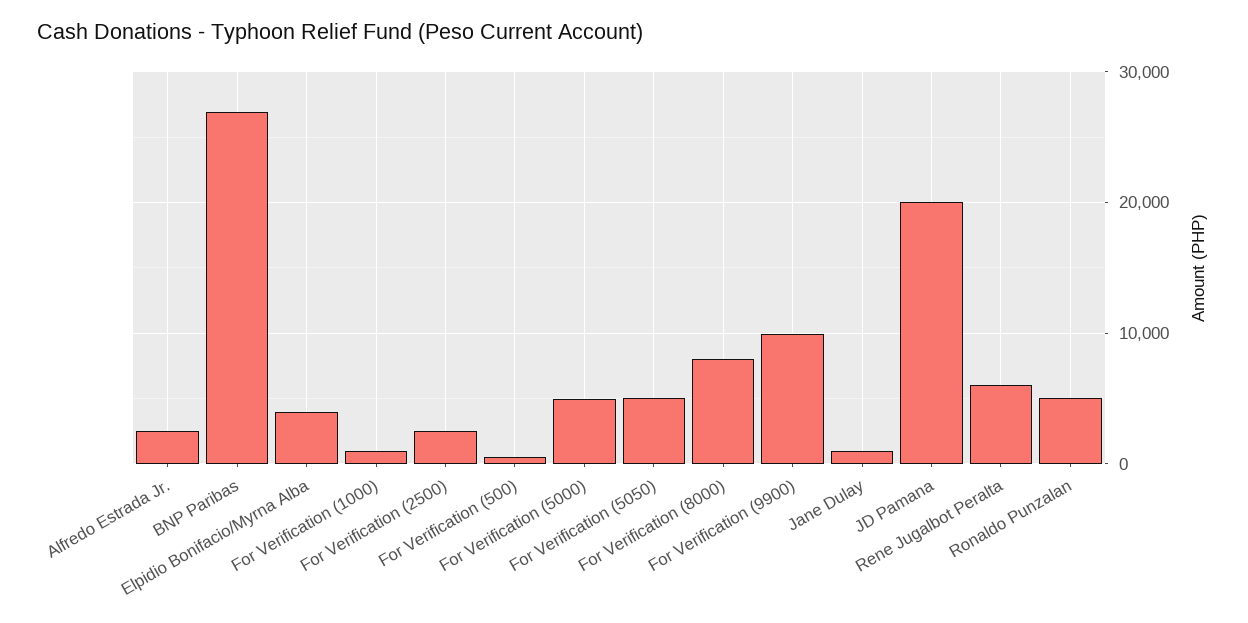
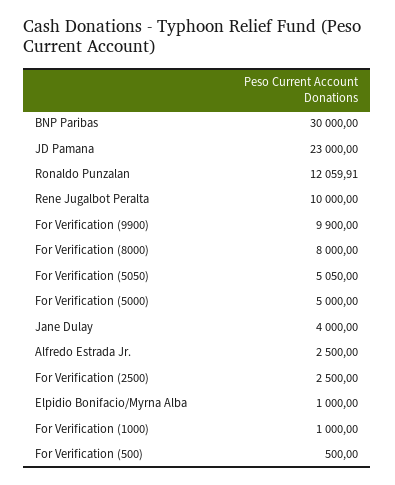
  {
    "Alfredo Estrada Jr.": 2500,
-   "BNP Paribas": 27000,
+   "BNP Paribas": 30000,
-   "Elpidio Bonifacio/Myrna Alba": 4000,
+   "Elpidio Bonifacio/Myrna Alba": 1000,
    "For Verification (1000)": 1000,
    "For Verification (2500)": 2500,
    "For Verification (500)": 500,
    "For Verification (5000)": 5000,
    "For Verification (5050)": 5050,
    "For Verification (8000)": 8000,
    "For Verification (9900)": 9900,
-   "Jane Dulay": 1000,
+   "Jane Dulay": 4000,
-   "JD Pamana": 20000,
+   "JD Pamana": 23000,
-   "Rene Jugalbot Peralta": 6000,
+   "Rene Jugalbot Peralta": 10000,
-   "Ronaldo Punzalan": 5000
+   "Ronaldo Punzalan": 12059.91
  }

